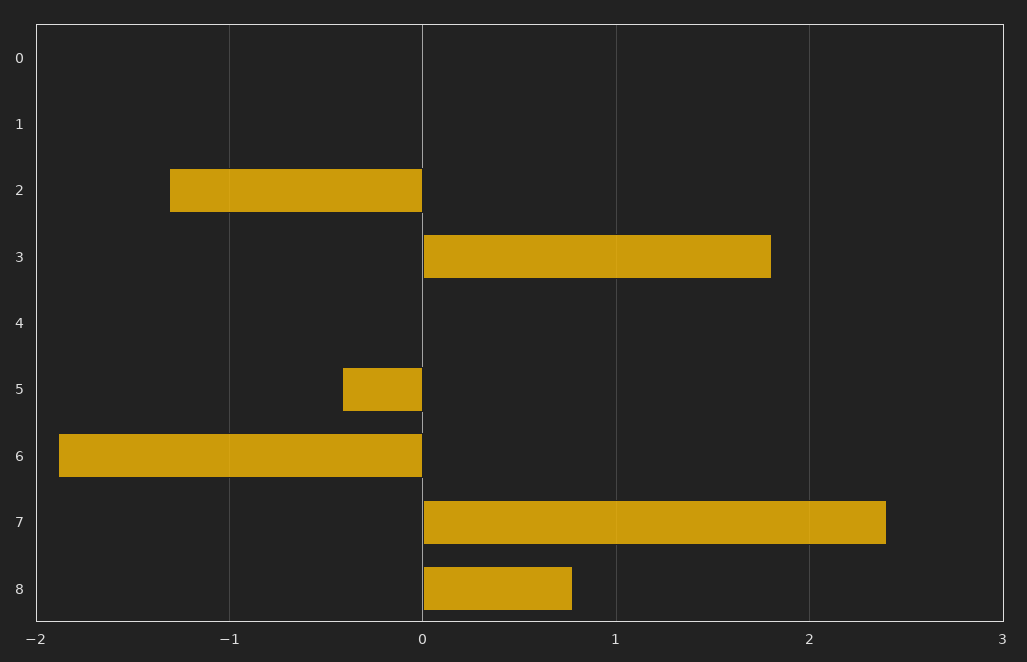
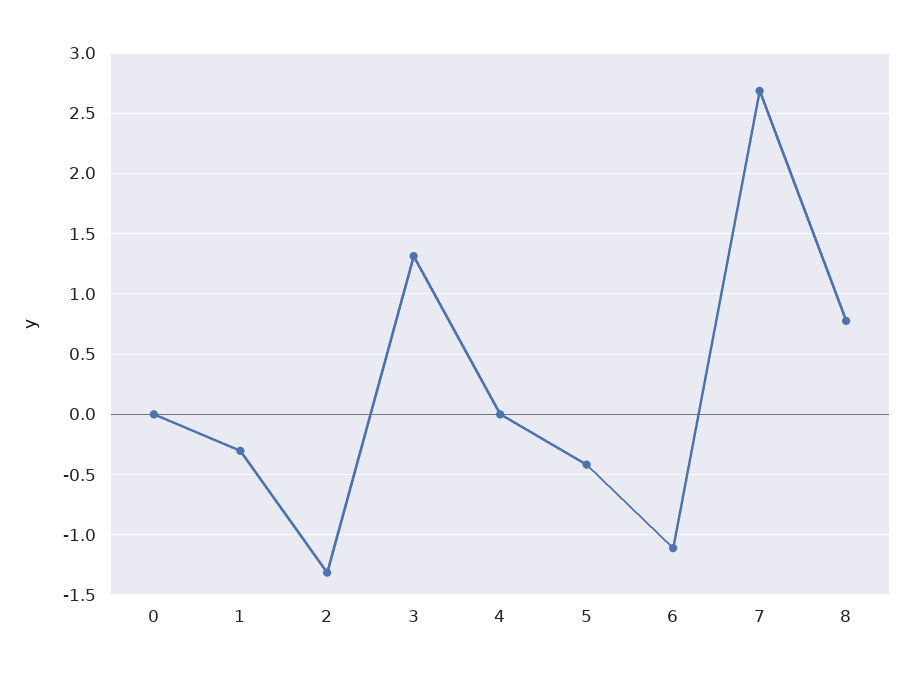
  {
    "0": 0,
-   "1": 0,
+   "1": -0.3,
    "2": -1.3,
-   "3": 1.8,
+   "3": 1.3,
    "4": 0,
    "5": -0.4,
-   "6": -1.9,
+   "6": -1.1,
-   "7": 2.4,
+   "7": 2.7,
    "8": 0.8
  }

